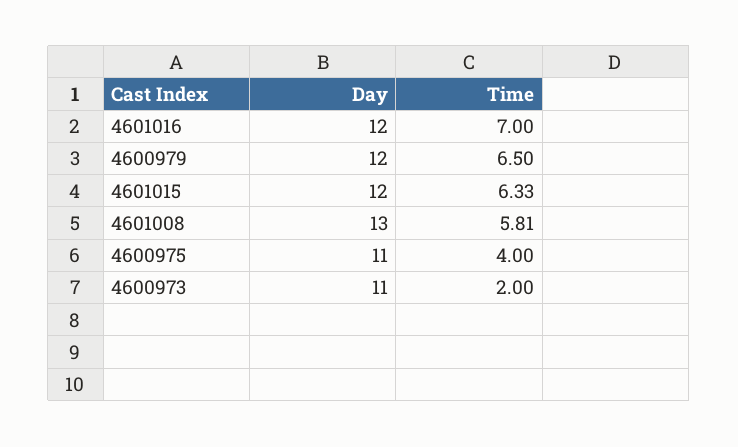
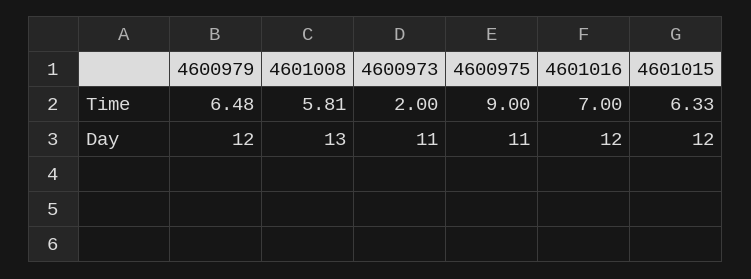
  {
    "Day": {
      "4601016": 12,
      "4600979": 12,
      "4601015": 12,
      "4601008": 13,
      "4600975": 11,
      "4600973": 11
    },
    "Time": {
      "4601016": 7,
-     "4600979": 6.5,
+     "4600979": 6.48,
      "4601015": 6.33,
      "4601008": 5.81,
-     "4600975": 4,
+     "4600975": 9,
      "4600973": 2
    }
  }

